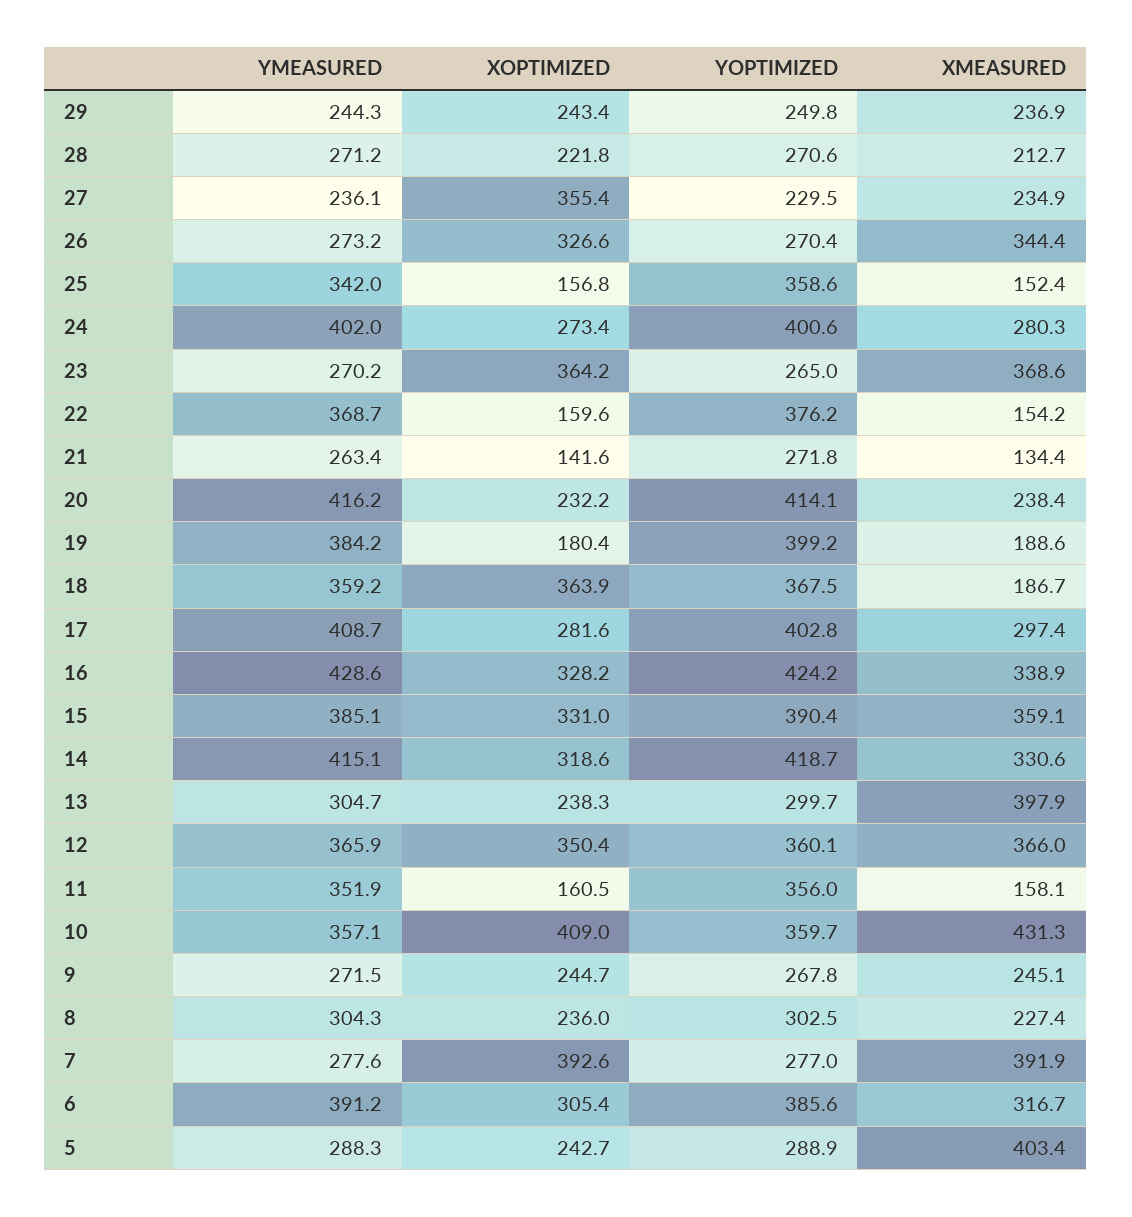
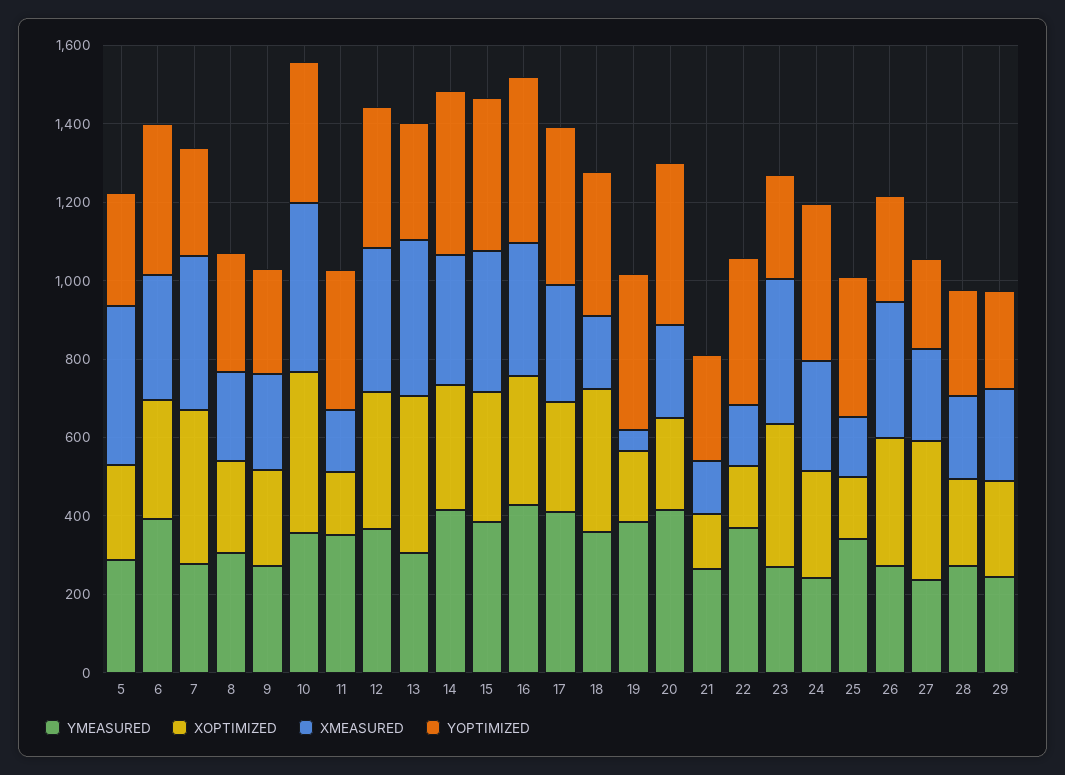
  {
    "YMEASURED": {
      "29": 244.3,
      "28": 271.2,
      "27": 236.1,
      "26": 273.2,
      "25": 342,
-     "24": 402,
+     "24": 250,
      "23": 270.2,
      "22": 368.7,
      "21": 263.4,
      "20": 416.2,
      "19": 384.2,
      "18": 359.2,
      "17": 408.7,
      "16": 428.6,
      "15": 385.1,
      "14": 415.1,
      "13": 304.7,
      "12": 365.9,
      "11": 351.9,
      "10": 357.1,
      "9": 271.5,
      "8": 304.3,
      "7": 277.6,
      "6": 391.2,
      "5": 288.3
    },
    "XOPTIMIZED": {
      "29": 243.4,
      "28": 221.8,
      "27": 355.4,
      "26": 326.6,
      "25": 156.8,
      "24": 273.4,
      "23": 364.2,
      "22": 159.6,
      "21": 141.6,
      "20": 232.2,
      "19": 180.4,
      "18": 363.9,
      "17": 281.6,
      "16": 328.2,
      "15": 331,
      "14": 318.6,
-     "13": 238.3,
+     "13": 400,
      "12": 350.4,
      "11": 160.5,
      "10": 409,
      "9": 244.7,
      "8": 236,
      "7": 392.6,
      "6": 305.4,
      "5": 242.7
    },
    "YOPTIMIZED": {
      "29": 249.8,
      "28": 270.6,
      "27": 229.5,
      "26": 270.4,
      "25": 358.6,
      "24": 400.6,
      "23": 265,
      "22": 376.2,
      "21": 271.8,
      "20": 414.1,
      "19": 399.2,
      "18": 367.5,
      "17": 402.8,
      "16": 424.2,
      "15": 390.4,
      "14": 418.7,
      "13": 299.7,
      "12": 360.1,
      "11": 356,
      "10": 359.7,
      "9": 267.8,
      "8": 302.5,
      "7": 277,
      "6": 385.6,
      "5": 288.9
    },
    "XMEASURED": {
      "29": 236.9,
      "28": 212.7,
      "27": 234.9,
      "26": 344.4,
      "25": 152.4,
      "24": 280.3,
      "23": 368.6,
      "22": 154.2,
      "21": 134.4,
      "20": 238.4,
-     "19": 188.6,
+     "19": 50,
      "18": 186.7,
      "17": 297.4,
      "16": 338.9,
      "15": 359.1,
      "14": 330.6,
      "13": 397.9,
      "12": 366,
      "11": 158.1,
      "10": 431.3,
      "9": 245.1,
      "8": 227.4,
      "7": 391.9,
      "6": 316.7,
      "5": 403.4
    }
  }

